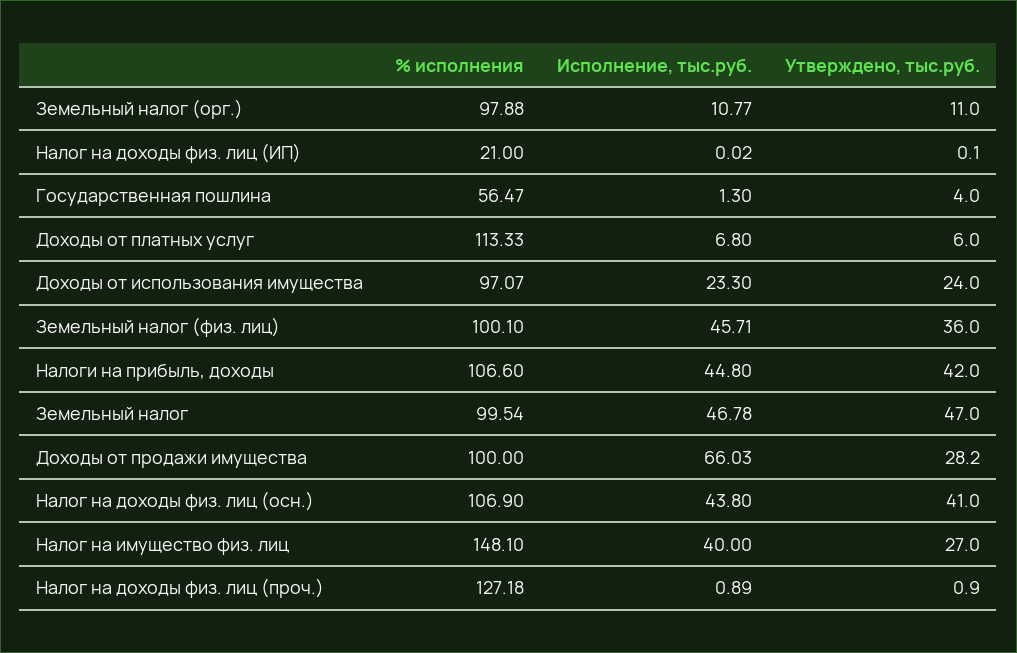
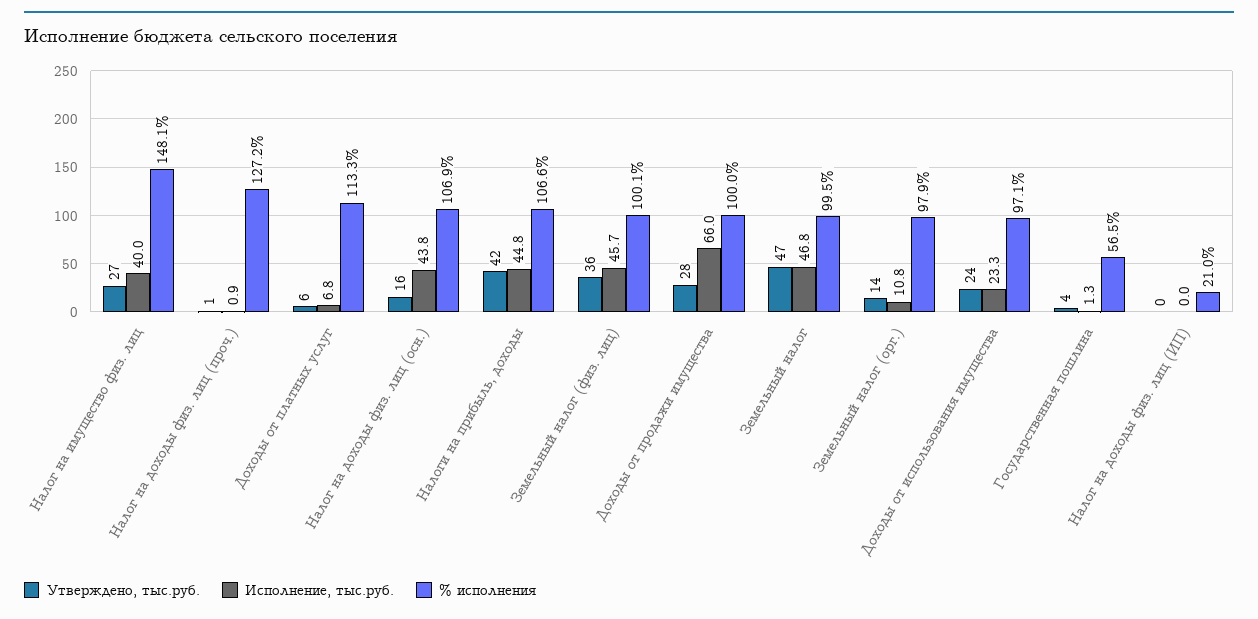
  {
    "% исполнения": {
      "Земельный налог (орг.)": 97.88,
      "Налог на доходы физ. лиц (ИП)": 21,
      "Государственная пошлина": 56.47,
      "Доходы от платных услуг": 113.33,
      "Доходы от использования имущества": 97.07,
      "Земельный налог (физ. лиц)": 100.1,
      "Налоги на прибыль, доходы": 106.6,
      "Земельный налог": 99.54,
      "Доходы от продажи имущества": 100,
      "Налог на доходы физ. лиц (осн.)": 106.9,
      "Налог на имущество физ. лиц": 148.1,
      "Налог на доходы физ. лиц (проч.)": 127.18
    },
    "Исполнение, тыс.руб.": {
      "Земельный налог (орг.)": 10.77,
      "Налог на доходы физ. лиц (ИП)": 0.02,
      "Государственная пошлина": 1.3,
      "Доходы от платных услуг": 6.8,
      "Доходы от использования имущества": 23.3,
      "Земельный налог (физ. лиц)": 45.71,
      "Налоги на прибыль, доходы": 44.8,
      "Земельный налог": 46.78,
      "Доходы от продажи имущества": 66.03,
      "Налог на доходы физ. лиц (осн.)": 43.8,
      "Налог на имущество физ. лиц": 40,
      "Налог на доходы физ. лиц (проч.)": 0.89
    },
    "Утверждено, тыс.руб.": {
-     "Земельный налог (орг.)": 11,
+     "Земельный налог (орг.)": 14,
      "Налог на доходы физ. лиц (ИП)": 0.1,
      "Государственная пошлина": 4,
      "Доходы от платных услуг": 6,
      "Доходы от использования имущества": 24,
      "Земельный налог (физ. лиц)": 36,
      "Налоги на прибыль, доходы": 42,
      "Земельный налог": 47,
      "Доходы от продажи имущества": 28.2,
-     "Налог на доходы физ. лиц (осн.)": 41,
+     "Налог на доходы физ. лиц (осн.)": 16,
      "Налог на имущество физ. лиц": 27,
      "Налог на доходы физ. лиц (проч.)": 0.9
    }
  }

